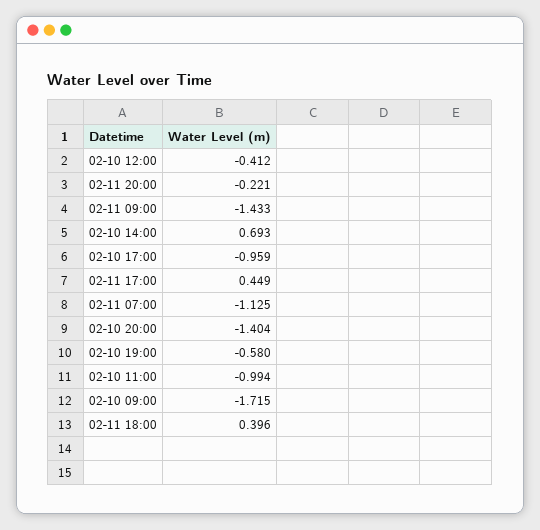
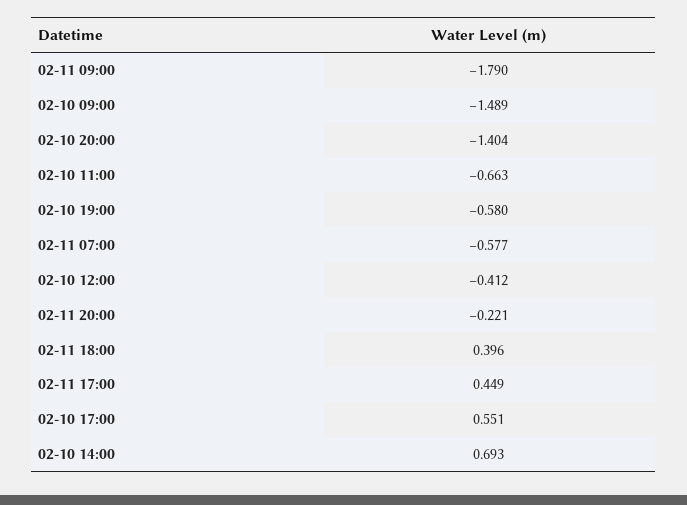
  {
    "02-10 12:00": -0.412,
    "02-11 20:00": -0.221,
-   "02-11 09:00": -1.433,
+   "02-11 09:00": -1.79,
    "02-10 14:00": 0.693,
-   "02-10 17:00": -0.959,
+   "02-10 17:00": 0.551,
    "02-11 17:00": 0.449,
-   "02-11 07:00": -1.125,
+   "02-11 07:00": -0.577,
    "02-10 20:00": -1.404,
    "02-10 19:00": -0.58,
-   "02-10 11:00": -0.994,
+   "02-10 11:00": -0.663,
-   "02-10 09:00": -1.715,
+   "02-10 09:00": -1.489,
    "02-11 18:00": 0.396
  }

